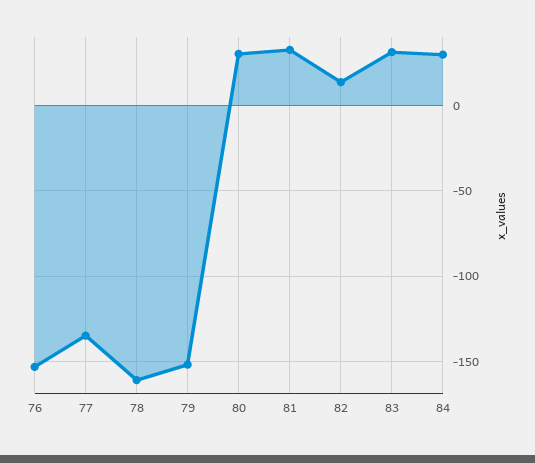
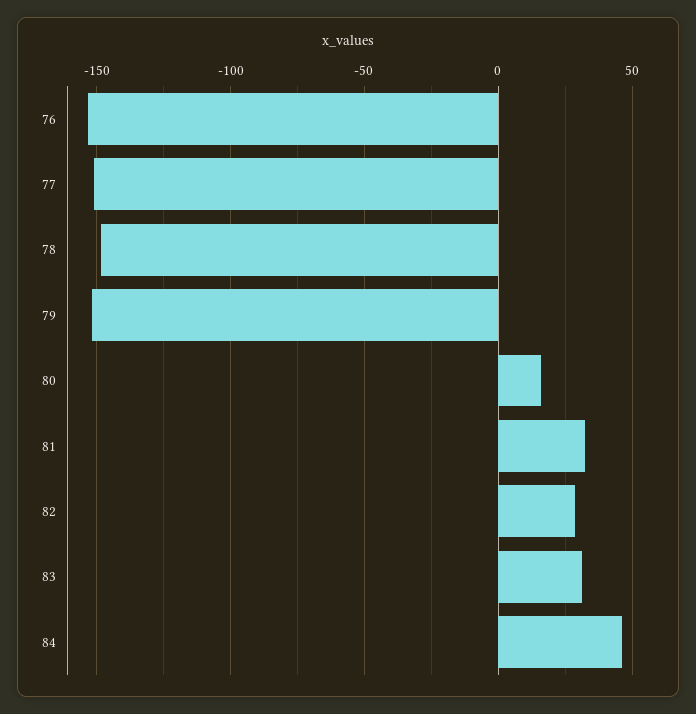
  {
    "76": -155,
-   "77": -135,
+   "77": -150,
-   "78": -160,
+   "78": -150,
    "79": -150,
-   "80": 30,
+   "80": 15,
    "81": 30,
-   "82": 15,
+   "82": 30,
    "83": 30,
-   "84": 30
+   "84": 45
  }

